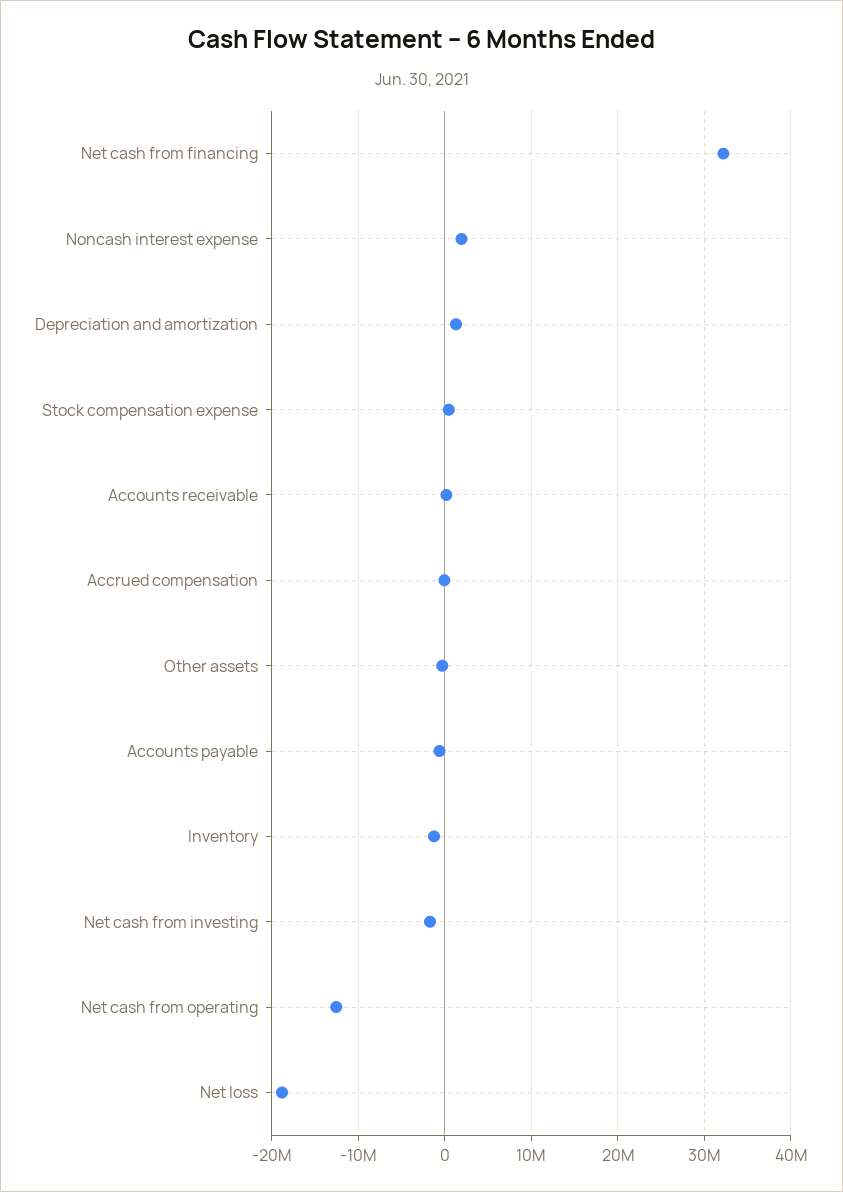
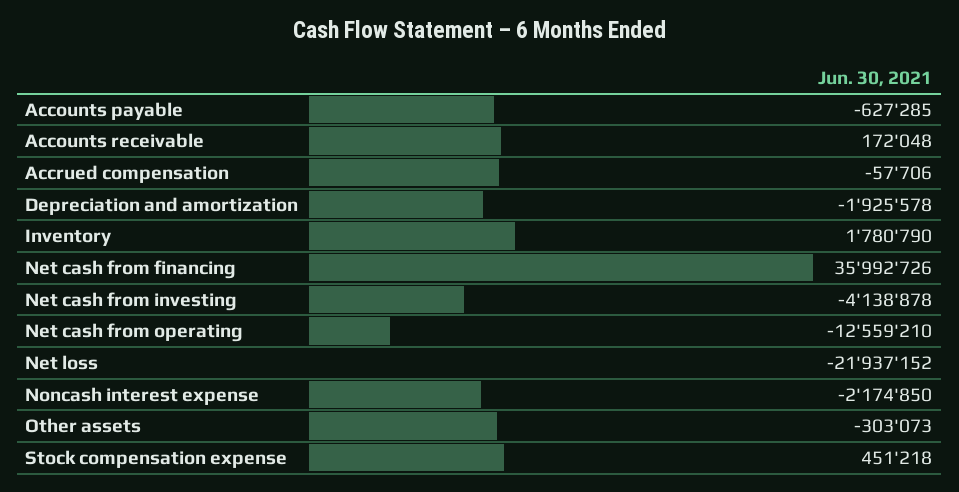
  {
-   "Net cash from financing": 32000000,
+   "Net cash from financing": 35992726,
-   "Noncash interest expense": 2000000,
+   "Noncash interest expense": -2174850,
-   "Depreciation and amortization": 1000000,
+   "Depreciation and amortization": -1925578,
    "Stock compensation expense": 451218,
    "Accounts receivable": 172048,
    "Accrued compensation": -57706,
    "Other assets": -303073,
    "Accounts payable": -627285,
-   "Inventory": -1000000,
+   "Inventory": 1780790,
-   "Net cash from investing": -2000000,
+   "Net cash from investing": -4138878,
    "Net cash from operating": -12559210,
-   "Net loss": -19000000
+   "Net loss": -21937152
  }

